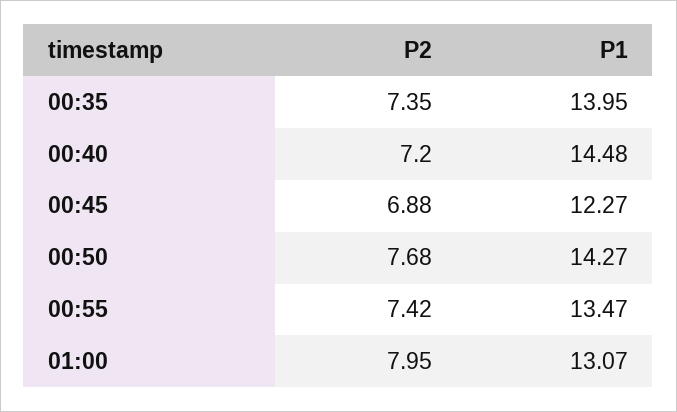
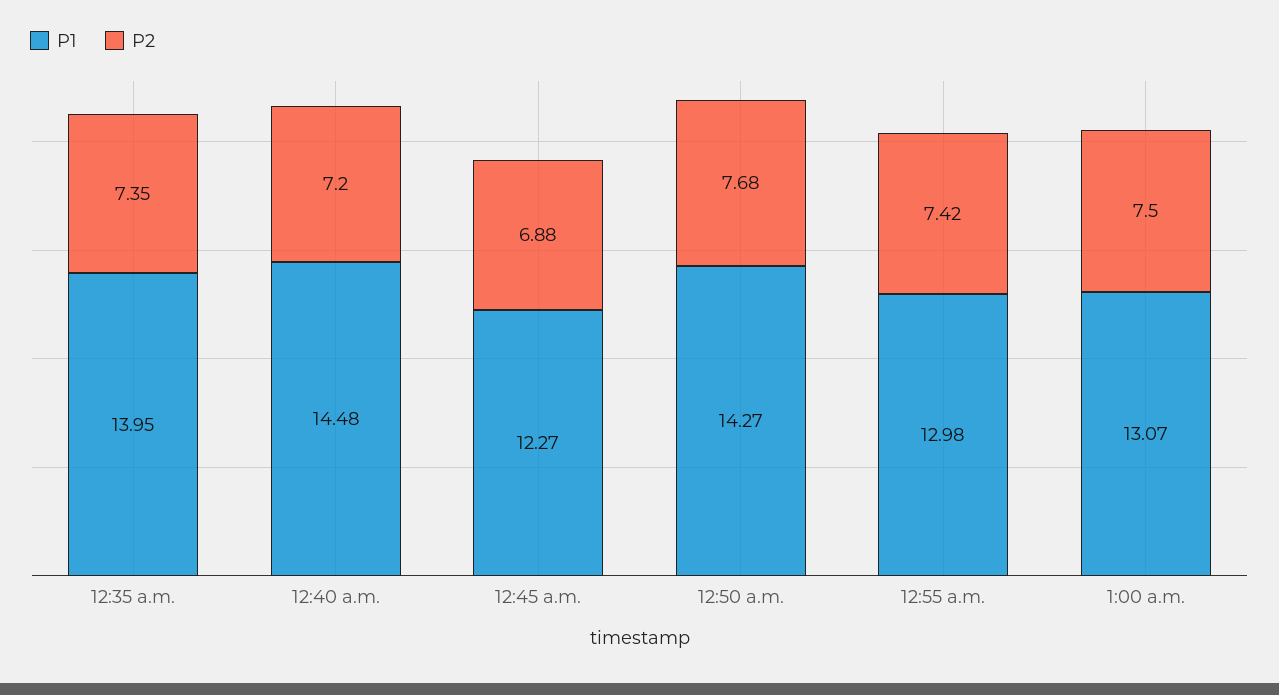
  {
    "P2": {
      "00:35": 7.35,
      "00:40": 7.2,
      "00:45": 6.88,
      "00:50": 7.68,
      "00:55": 7.42,
-     "01:00": 7.95
+     "01:00": 7.5
    },
    "P1": {
      "00:35": 13.95,
      "00:40": 14.48,
      "00:45": 12.27,
      "00:50": 14.27,
-     "00:55": 13.47,
+     "00:55": 12.98,
      "01:00": 13.07
    }
  }

